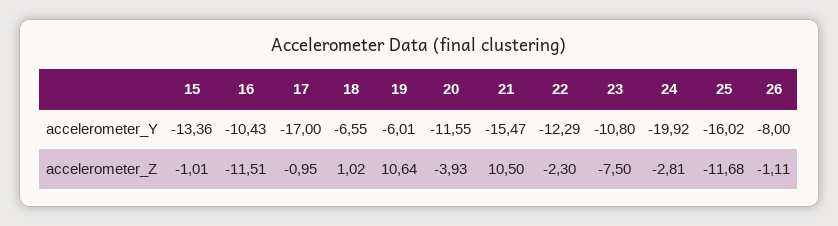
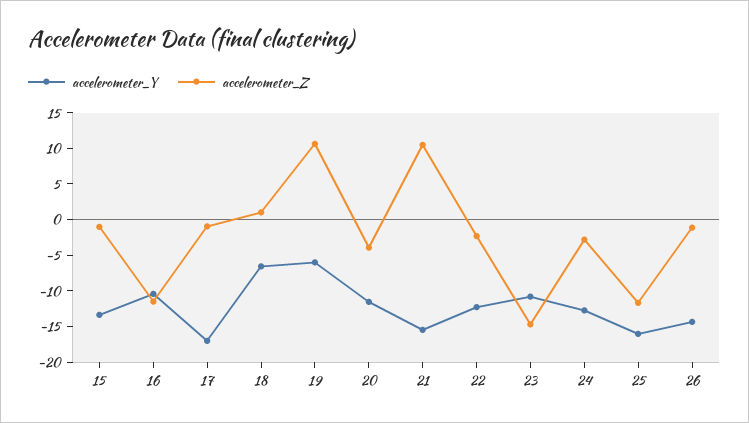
  {
    "accelerometer_Y": {
      "15": -13.36,
      "16": -10.43,
      "17": -17,
      "18": -6.55,
      "19": -6.01,
      "20": -11.55,
      "21": -15.47,
      "22": -12.29,
      "23": -10.8,
-     "24": -19.92,
+     "24": -12.5,
      "25": -16.02,
-     "26": -8
+     "26": -15
    },
    "accelerometer_Z": {
      "15": -1.01,
      "16": -11.51,
      "17": -0.95,
      "18": 1.02,
      "19": 10.64,
      "20": -3.93,
      "21": 10.5,
      "22": -2.3,
-     "23": -7.5,
+     "23": -15,
      "24": -2.81,
      "25": -11.68,
      "26": -1.11
    }
  }

